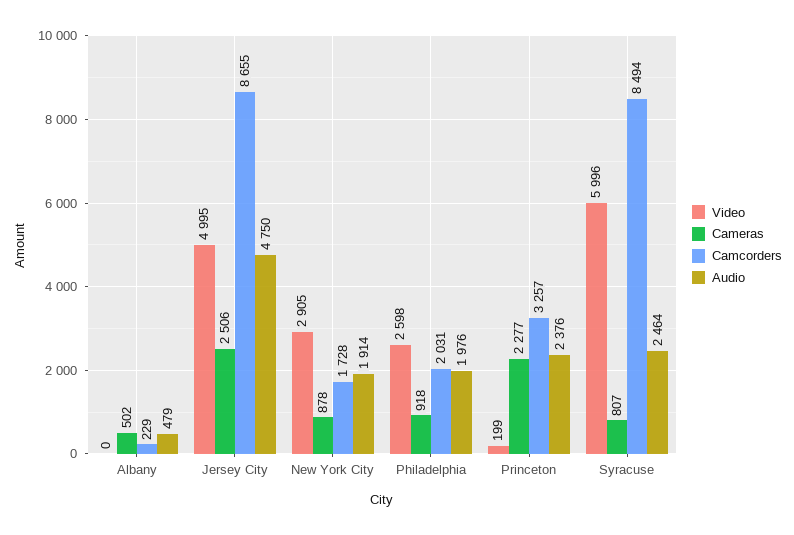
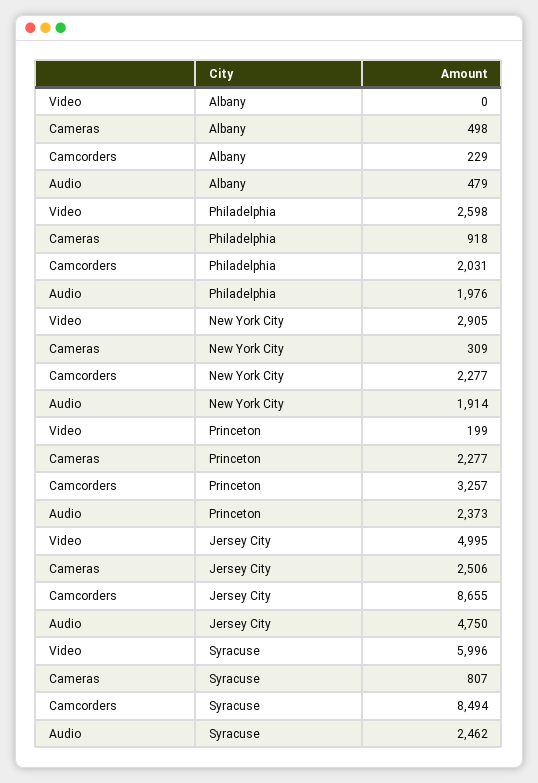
  {
    "Video": {
      "Albany": 0,
      "Jersey City": 4995,
      "New York City": 2905,
      "Philadelphia": 2598,
      "Princeton": 199,
      "Syracuse": 5996
    },
    "Cameras": {
-     "Albany": 502,
+     "Albany": 498,
      "Jersey City": 2506,
-     "New York City": 878,
+     "New York City": 309,
      "Philadelphia": 918,
      "Princeton": 2277,
      "Syracuse": 807
    },
    "Camcorders": {
      "Albany": 229,
      "Jersey City": 8655,
-     "New York City": 1728,
+     "New York City": 2277,
      "Philadelphia": 2031,
      "Princeton": 3257,
      "Syracuse": 8494
    },
    "Audio": {
      "Albany": 479,
      "Jersey City": 4750,
      "New York City": 1914,
      "Philadelphia": 1976,
-     "Princeton": 2376,
+     "Princeton": 2373,
-     "Syracuse": 2464
+     "Syracuse": 2462
    }
  }

